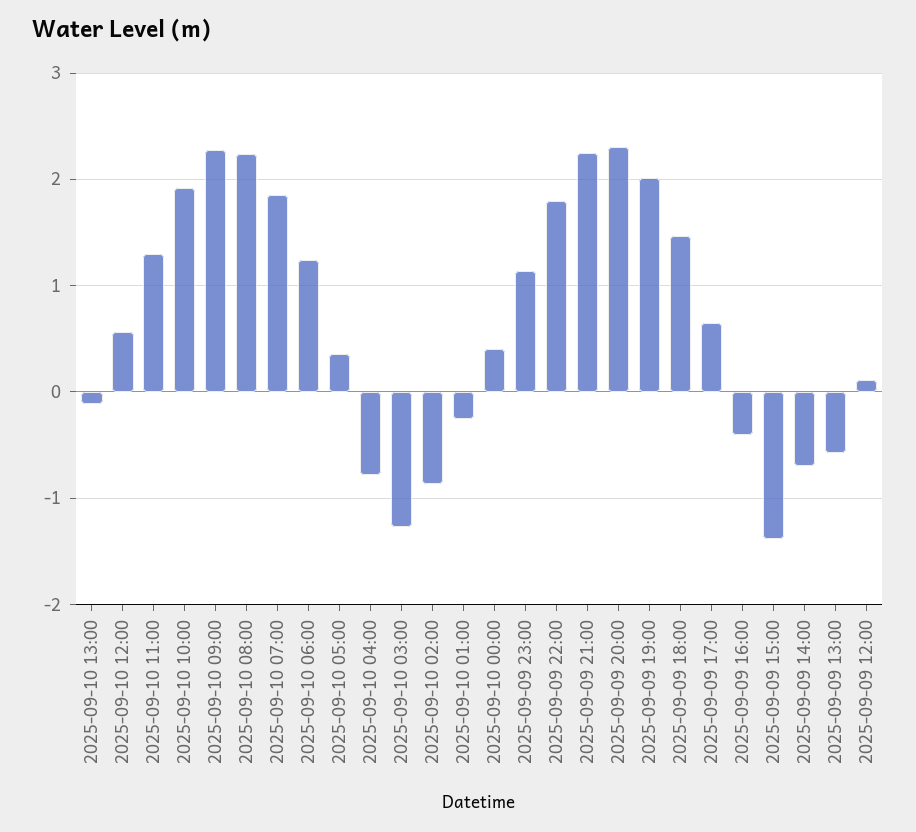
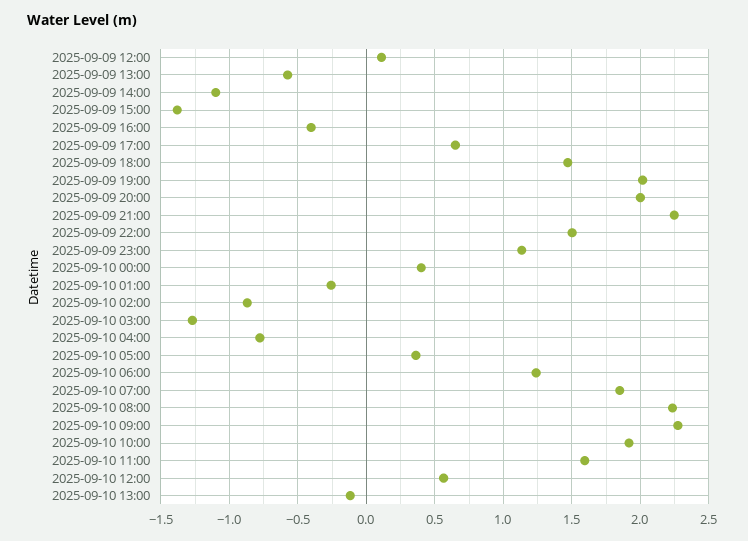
  {
    "2025-09-10 13:00": -0.1,
    "2025-09-10 12:00": 0.55,
-   "2025-09-10 11:00": 1.3,
+   "2025-09-10 11:00": 1.6,
    "2025-09-10 10:00": 1.9,
    "2025-09-10 09:00": 2.25,
    "2025-09-10 08:00": 2.25,
    "2025-09-10 07:00": 1.85,
    "2025-09-10 06:00": 1.25,
    "2025-09-10 05:00": 0.35,
    "2025-09-10 04:00": -0.8,
    "2025-09-10 03:00": -1.25,
    "2025-09-10 02:00": -0.85,
    "2025-09-10 01:00": -0.25,
    "2025-09-10 00:00": 0.4,
    "2025-09-09 23:00": 1.15,
-   "2025-09-09 22:00": 1.8,
+   "2025-09-09 22:00": 1.5,
    "2025-09-09 21:00": 2.25,
-   "2025-09-09 20:00": 2.3,
+   "2025-09-09 20:00": 2,
    "2025-09-09 19:00": 2,
    "2025-09-09 18:00": 1.45,
    "2025-09-09 17:00": 0.65,
    "2025-09-09 16:00": -0.4,
    "2025-09-09 15:00": -1.4,
-   "2025-09-09 14:00": -0.7,
+   "2025-09-09 14:00": -1.1,
    "2025-09-09 13:00": -0.6,
    "2025-09-09 12:00": 0.1
  }

